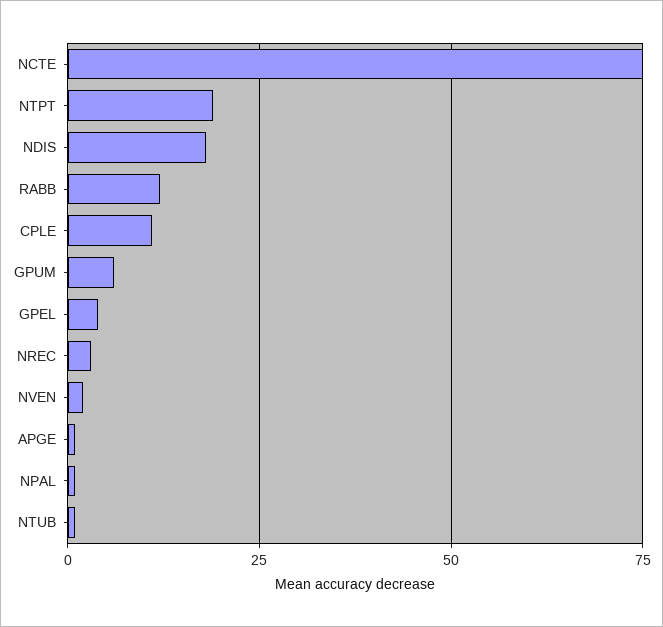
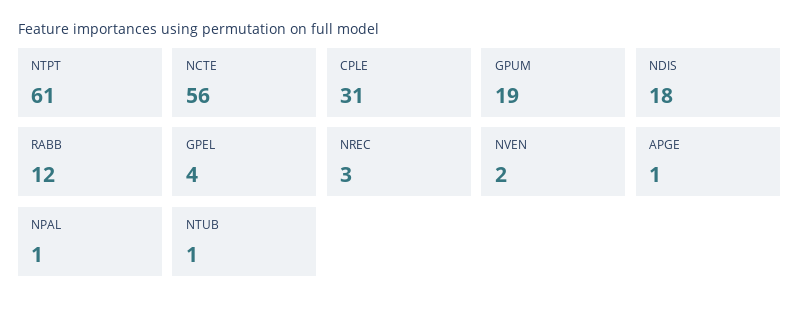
  {
-   "NCTE": 75,
+   "NCTE": 56,
-   "NTPT": 20,
+   "NTPT": 61,
    "NDIS": 18,
    "RABB": 12,
-   "CPLE": 10,
+   "CPLE": 31,
-   "GPUM": 5,
+   "GPUM": 19,
    "GPEL": 4,
    "NREC": 3,
    "NVEN": 2,
    "APGE": 1,
    "NPAL": 1,
    "NTUB": 1
  }

